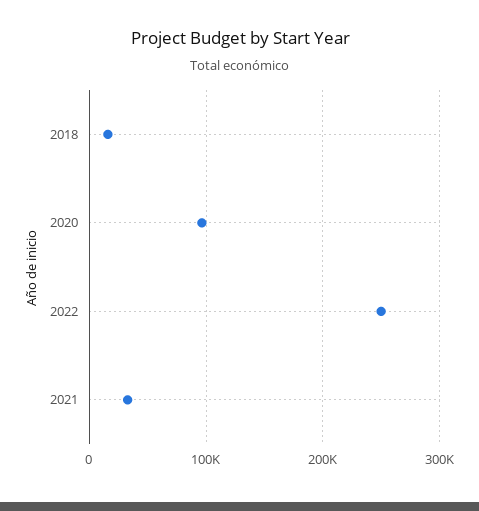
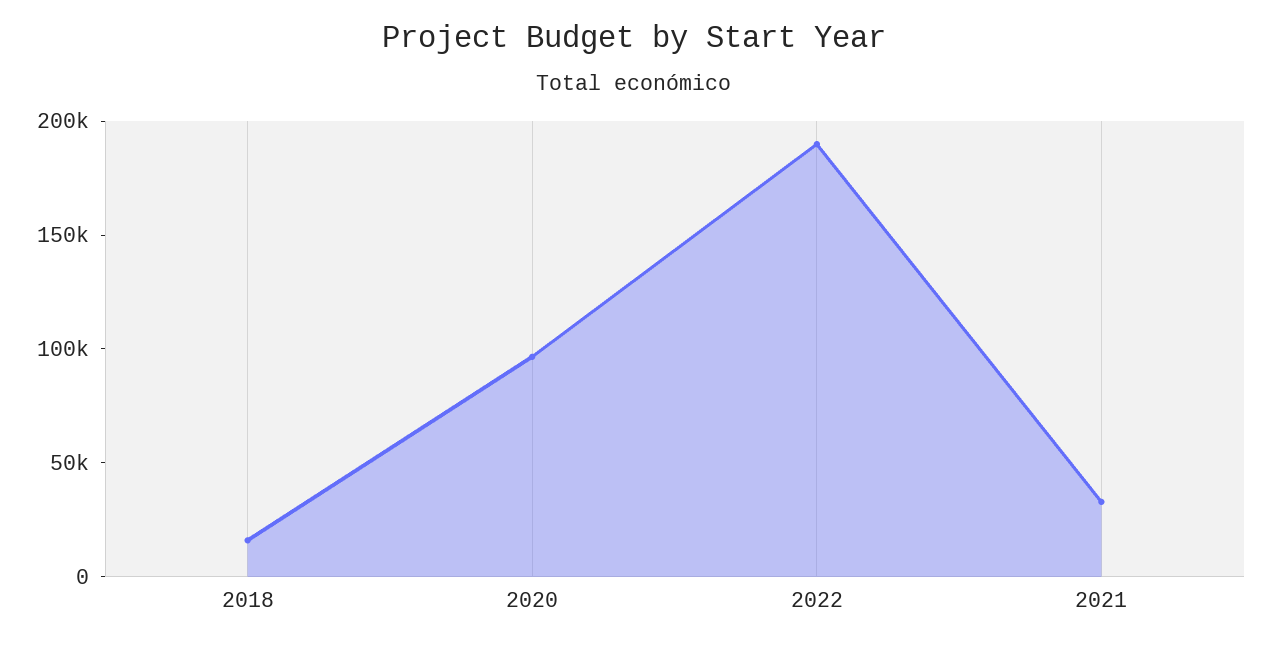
  {
    "2018": 20000,
    "2020": 100000,
-   "2022": 250000,
+   "2022": 190000,
    "2021": 30000
  }

